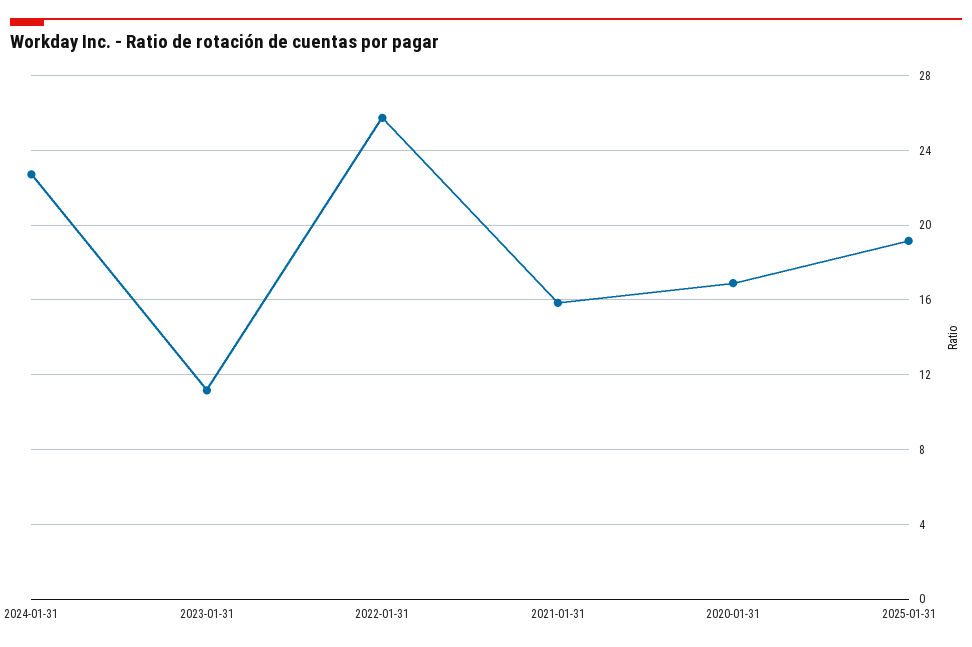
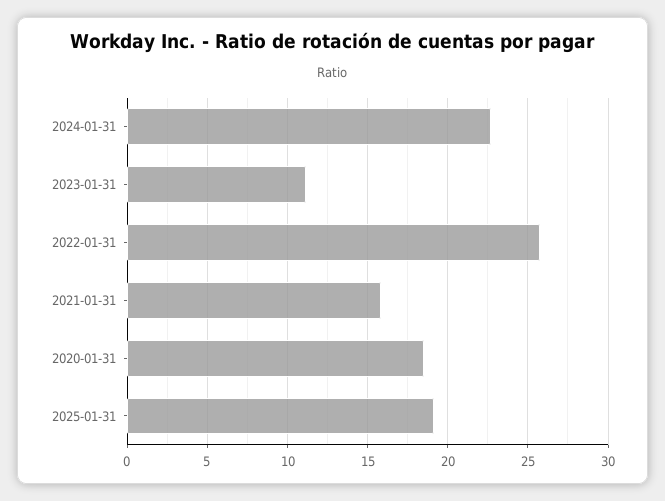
  {
    "2024-01-31": 22.5,
    "2023-01-31": 11,
    "2022-01-31": 25.5,
    "2021-01-31": 16,
-   "2020-01-31": 17,
+   "2020-01-31": 18.5,
    "2025-01-31": 19
  }

